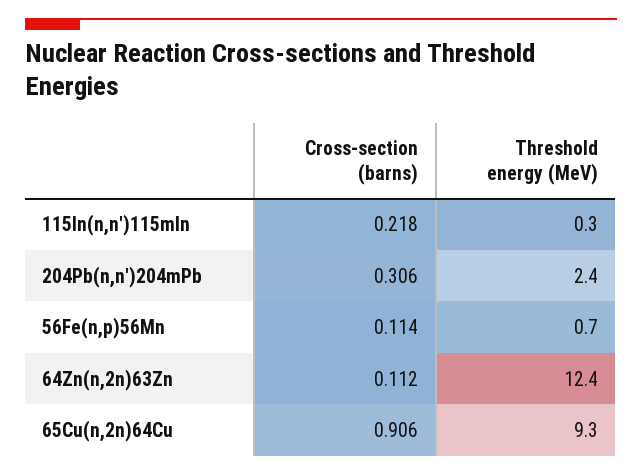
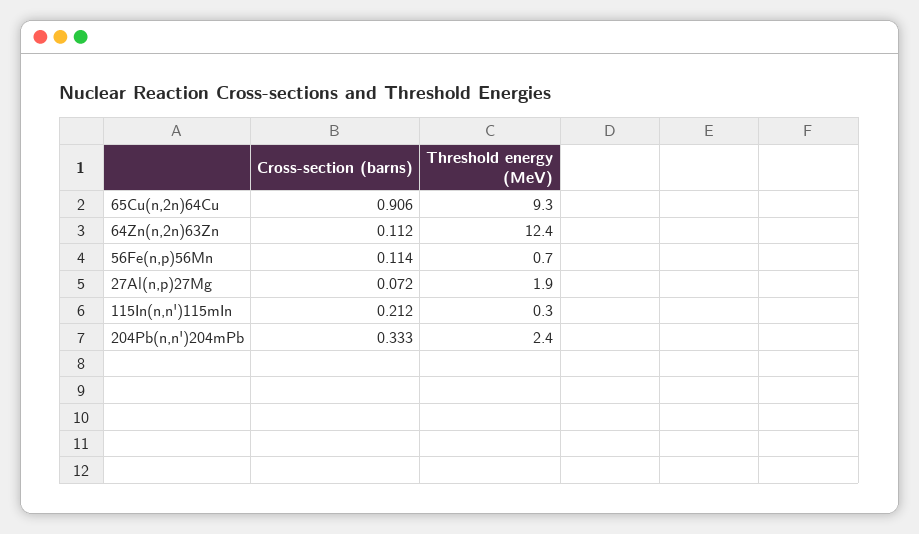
  {
    "Cross-section (barns)": {
-     "115In(n,n')115mIn": 0.218,
+     "115In(n,n')115mIn": 0.212,
-     "204Pb(n,n')204mPb": 0.306,
+     "204Pb(n,n')204mPb": 0.333,
      "56Fe(n,p)56Mn": 0.114,
      "64Zn(n,2n)63Zn": 0.112,
-     "65Cu(n,2n)64Cu": 0.906
+     "65Cu(n,2n)64Cu": 0.906,
+     "27Al(n,p)27Mg": 0.072
    },
    "Threshold energy (MeV)": {
      "115In(n,n')115mIn": 0.3,
      "204Pb(n,n')204mPb": 2.4,
      "56Fe(n,p)56Mn": 0.7,
      "64Zn(n,2n)63Zn": 12.4,
-     "65Cu(n,2n)64Cu": 9.3
+     "65Cu(n,2n)64Cu": 9.3,
+     "27Al(n,p)27Mg": 1.9
    }
  }

